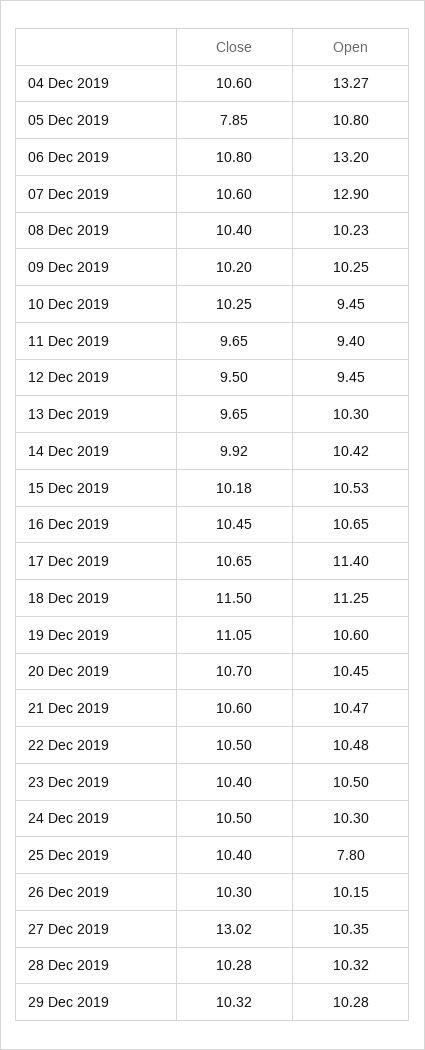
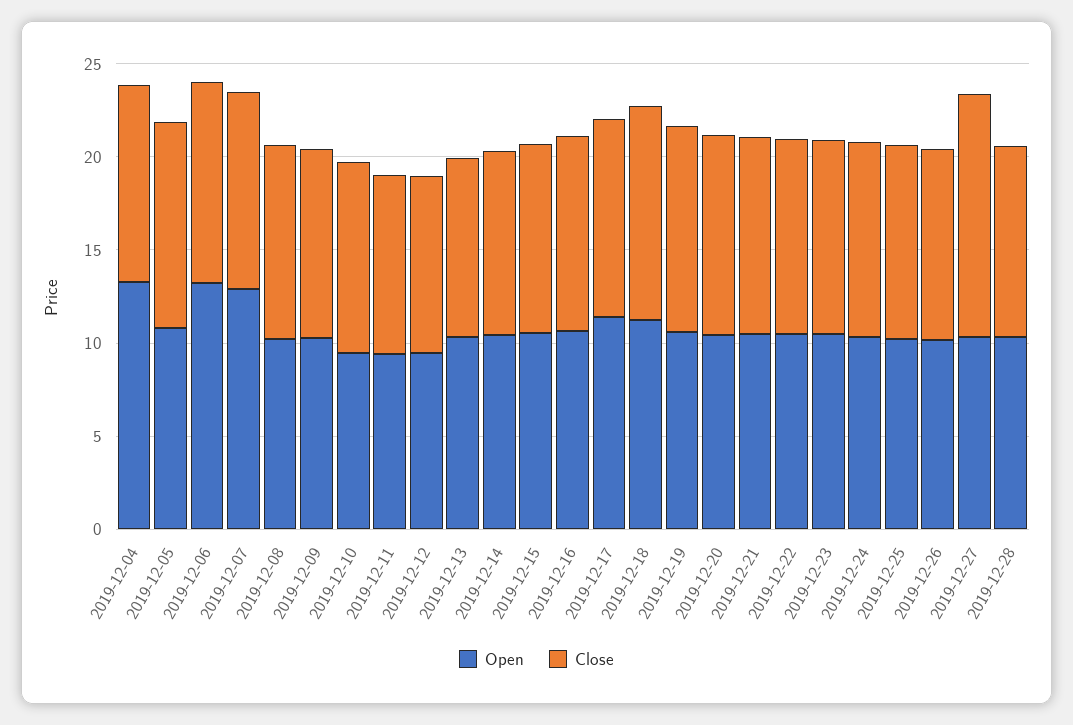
  {
    "Close": {
      "04 Dec 2019": 10.6,
-     "05 Dec 2019": 7.85,
+     "05 Dec 2019": 11,
      "06 Dec 2019": 10.8,
      "07 Dec 2019": 10.6,
      "08 Dec 2019": 10.4,
      "09 Dec 2019": 10.2,
      "10 Dec 2019": 10.25,
      "11 Dec 2019": 9.65,
      "12 Dec 2019": 9.5,
      "13 Dec 2019": 9.65,
      "14 Dec 2019": 9.92,
      "15 Dec 2019": 10.18,
      "16 Dec 2019": 10.45,
      "17 Dec 2019": 10.65,
      "18 Dec 2019": 11.5,
      "19 Dec 2019": 11.05,
      "20 Dec 2019": 10.7,
      "21 Dec 2019": 10.6,
      "22 Dec 2019": 10.5,
      "23 Dec 2019": 10.4,
      "24 Dec 2019": 10.5,
      "25 Dec 2019": 10.4,
      "26 Dec 2019": 10.3,
      "27 Dec 2019": 13.02,
-     "28 Dec 2019": 10.28,
+     "28 Dec 2019": 10.28
-     "29 Dec 2019": 10.32
    },
    "Open": {
      "04 Dec 2019": 13.27,
      "05 Dec 2019": 10.8,
      "06 Dec 2019": 13.2,
      "07 Dec 2019": 12.9,
      "08 Dec 2019": 10.23,
      "09 Dec 2019": 10.25,
      "10 Dec 2019": 9.45,
      "11 Dec 2019": 9.4,
      "12 Dec 2019": 9.45,
      "13 Dec 2019": 10.3,
      "14 Dec 2019": 10.42,
      "15 Dec 2019": 10.53,
      "16 Dec 2019": 10.65,
      "17 Dec 2019": 11.4,
      "18 Dec 2019": 11.25,
      "19 Dec 2019": 10.6,
      "20 Dec 2019": 10.45,
      "21 Dec 2019": 10.47,
      "22 Dec 2019": 10.48,
      "23 Dec 2019": 10.5,
      "24 Dec 2019": 10.3,
-     "25 Dec 2019": 7.8,
+     "25 Dec 2019": 10,
      "26 Dec 2019": 10.15,
      "27 Dec 2019": 10.35,
-     "28 Dec 2019": 10.32,
+     "28 Dec 2019": 10.32
-     "29 Dec 2019": 10.28
    }
  }

